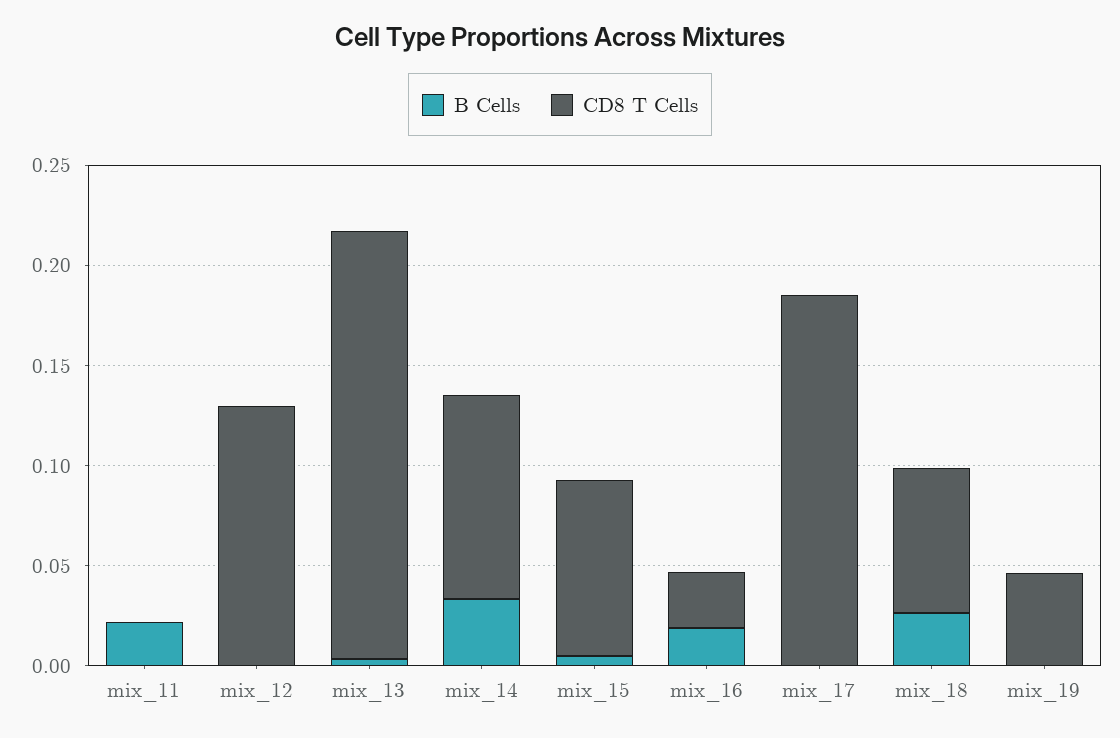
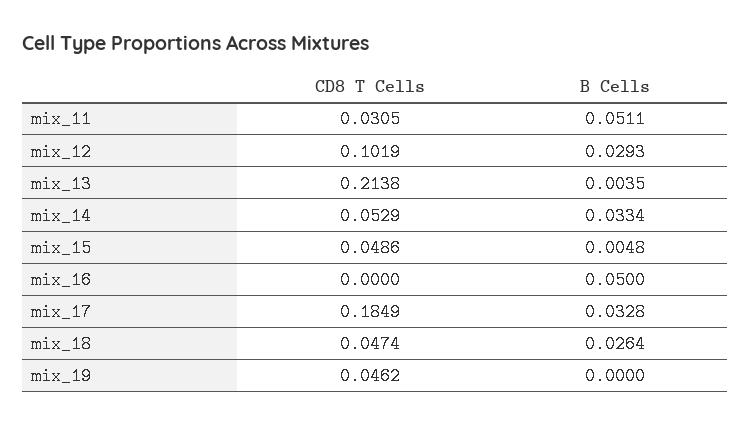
  {
    "B Cells": {
-     "mix_11": 0.02,
+     "mix_11": 0.0511,
-     "mix_12": 0,
+     "mix_12": 0.0293,
      "mix_13": 0.0035,
      "mix_14": 0.0334,
      "mix_15": 0.0048,
-     "mix_16": 0.02,
+     "mix_16": 0.05,
-     "mix_17": 0,
+     "mix_17": 0.0328,
      "mix_18": 0.0264,
      "mix_19": 0
    },
    "CD8 T Cells": {
-     "mix_11": 0,
+     "mix_11": 0.0305,
-     "mix_12": 0.13,
+     "mix_12": 0.1019,
      "mix_13": 0.2138,
-     "mix_14": 0.1,
+     "mix_14": 0.0529,
-     "mix_15": 0.09,
+     "mix_15": 0.0486,
-     "mix_16": 0.03,
+     "mix_16": 0,
      "mix_17": 0.1849,
-     "mix_18": 0.07,
+     "mix_18": 0.0474,
      "mix_19": 0.0462
    }
  }

